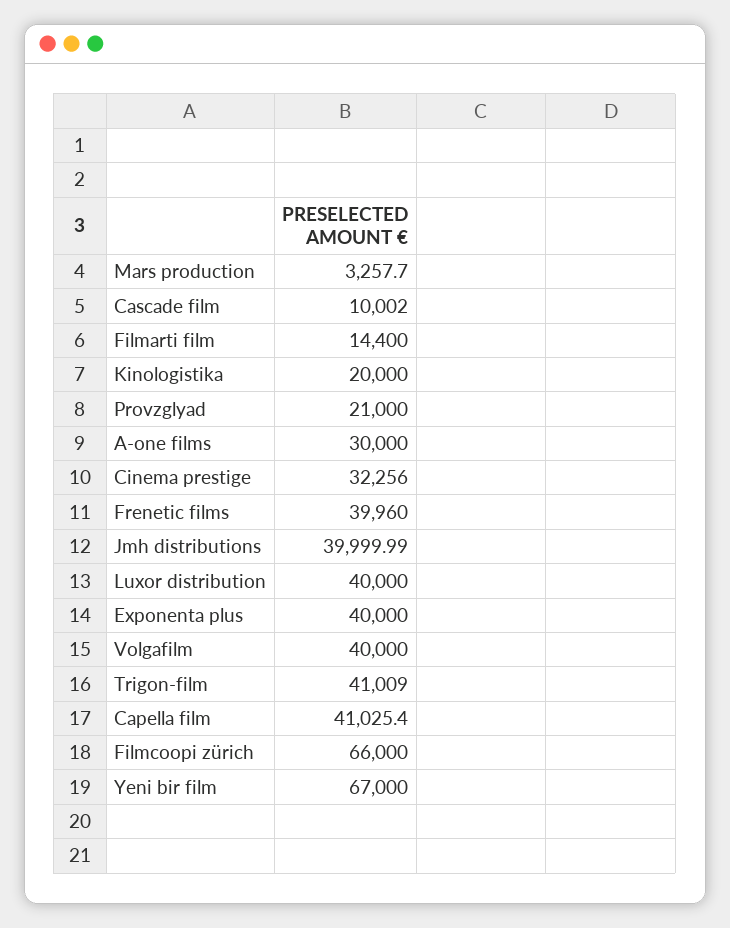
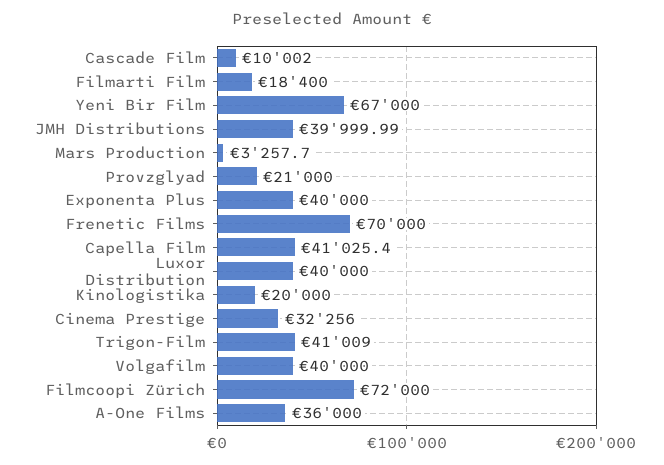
  {
    "Mars production": 3257.7,
    "Cascade film": 10002,
-   "Filmarti film": 14400,
+   "Filmarti film": 18400,
    "Kinologistika": 20000,
    "Provzglyad": 21000,
-   "A-one films": 30000,
+   "A-one films": 36000,
    "Cinema prestige": 32256,
-   "Frenetic films": 39960,
+   "Frenetic films": 70000,
    "Jmh distributions": 39999.99,
    "Luxor distribution": 40000,
    "Exponenta plus": 40000,
    "Volgafilm": 40000,
    "Trigon-film": 41009,
    "Capella film": 41025.4,
-   "Filmcoopi zürich": 66000,
+   "Filmcoopi zürich": 72000,
    "Yeni bir film": 67000
  }

